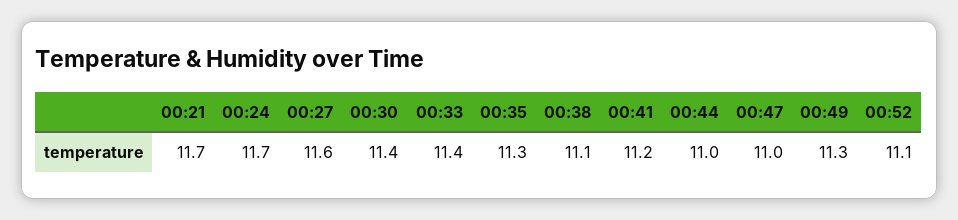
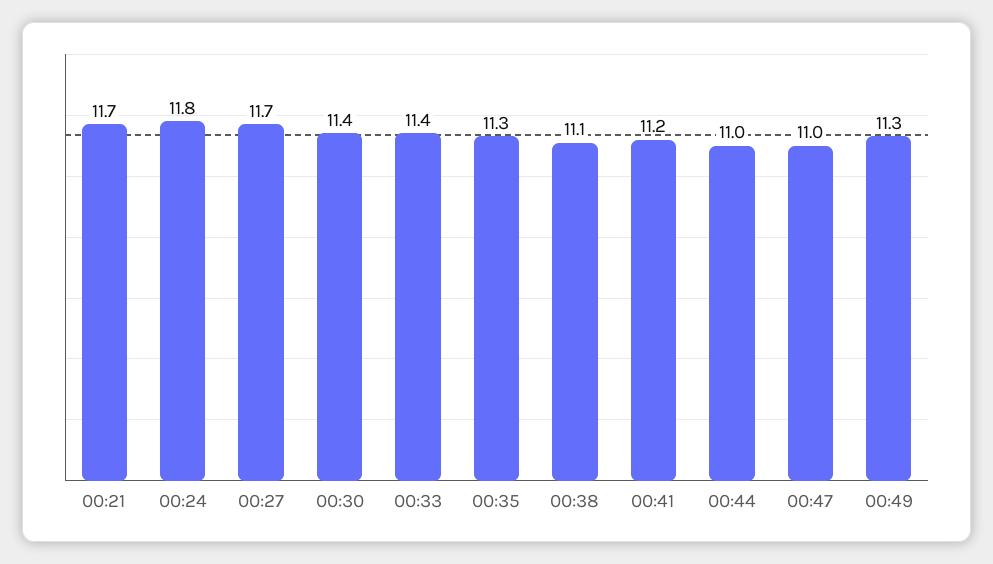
  {
    "00:21": 11.7,
-   "00:24": 11.7,
+   "00:24": 11.8,
-   "00:27": 11.6,
+   "00:27": 11.7,
    "00:30": 11.4,
    "00:33": 11.4,
    "00:35": 11.3,
    "00:38": 11.1,
    "00:41": 11.2,
    "00:44": 11,
    "00:47": 11,
-   "00:49": 11.3,
+   "00:49": 11.3
-   "00:52": 11.1
  }

